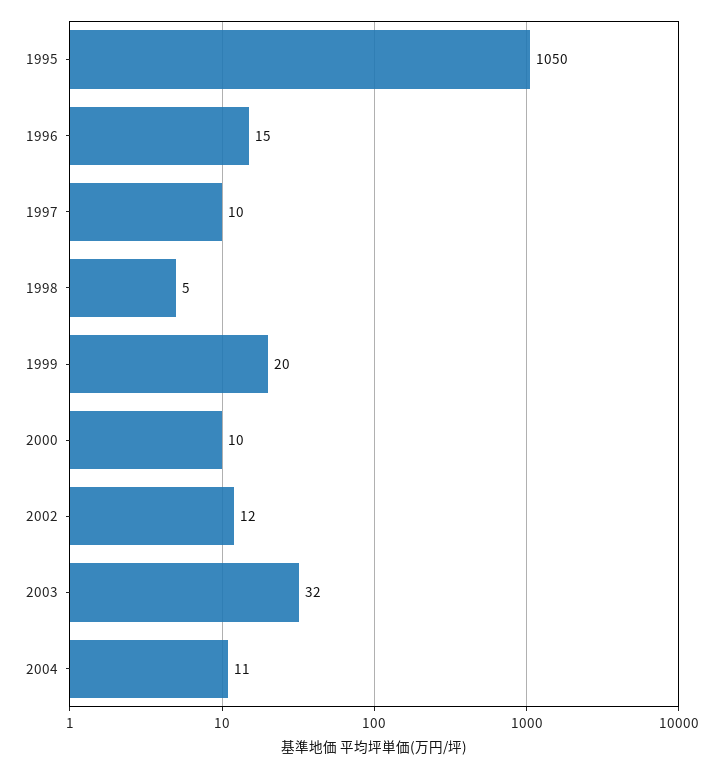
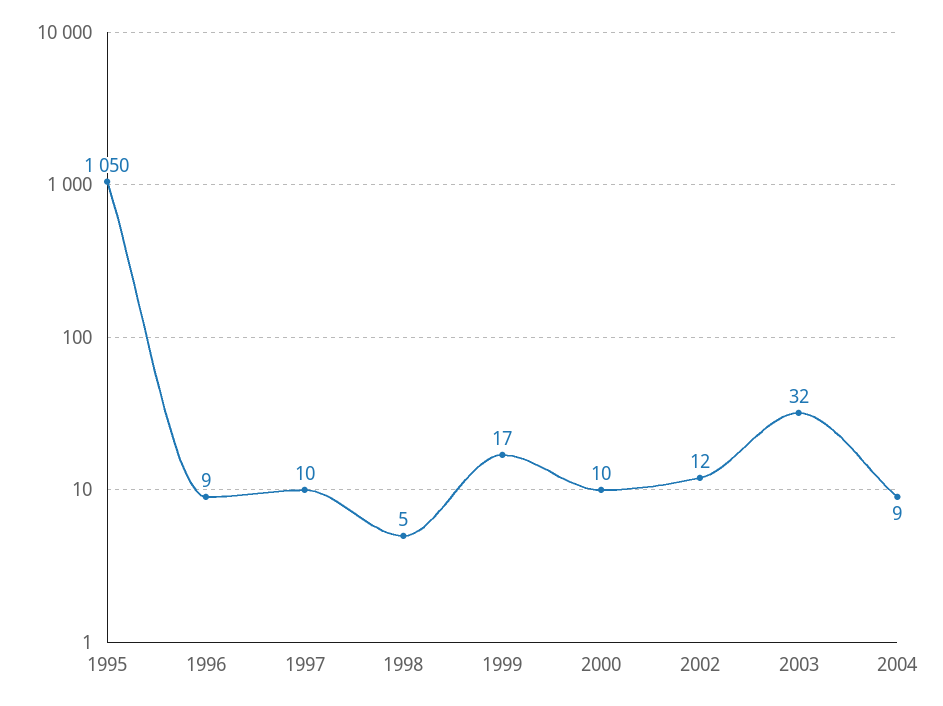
  {
    "1995": 1050,
-   "1996": 15,
+   "1996": 9,
    "1997": 10,
    "1998": 5,
-   "1999": 20,
+   "1999": 17,
    "2000": 10,
    "2002": 12,
    "2003": 32,
-   "2004": 11
+   "2004": 9
  }

